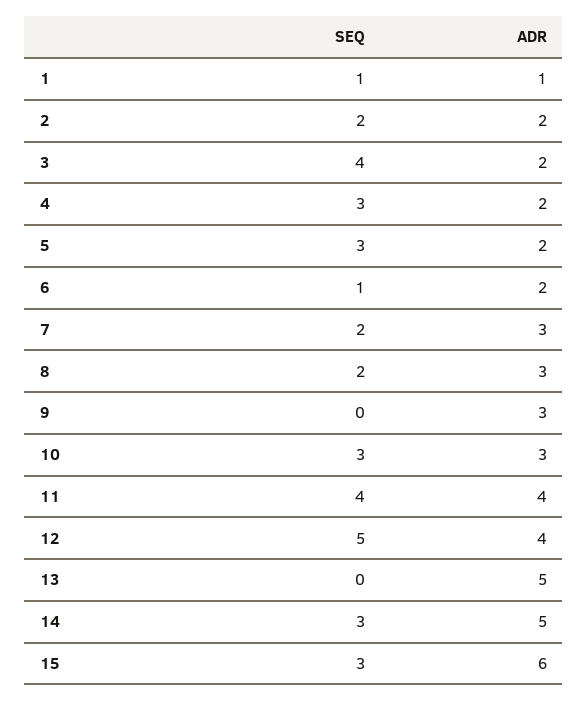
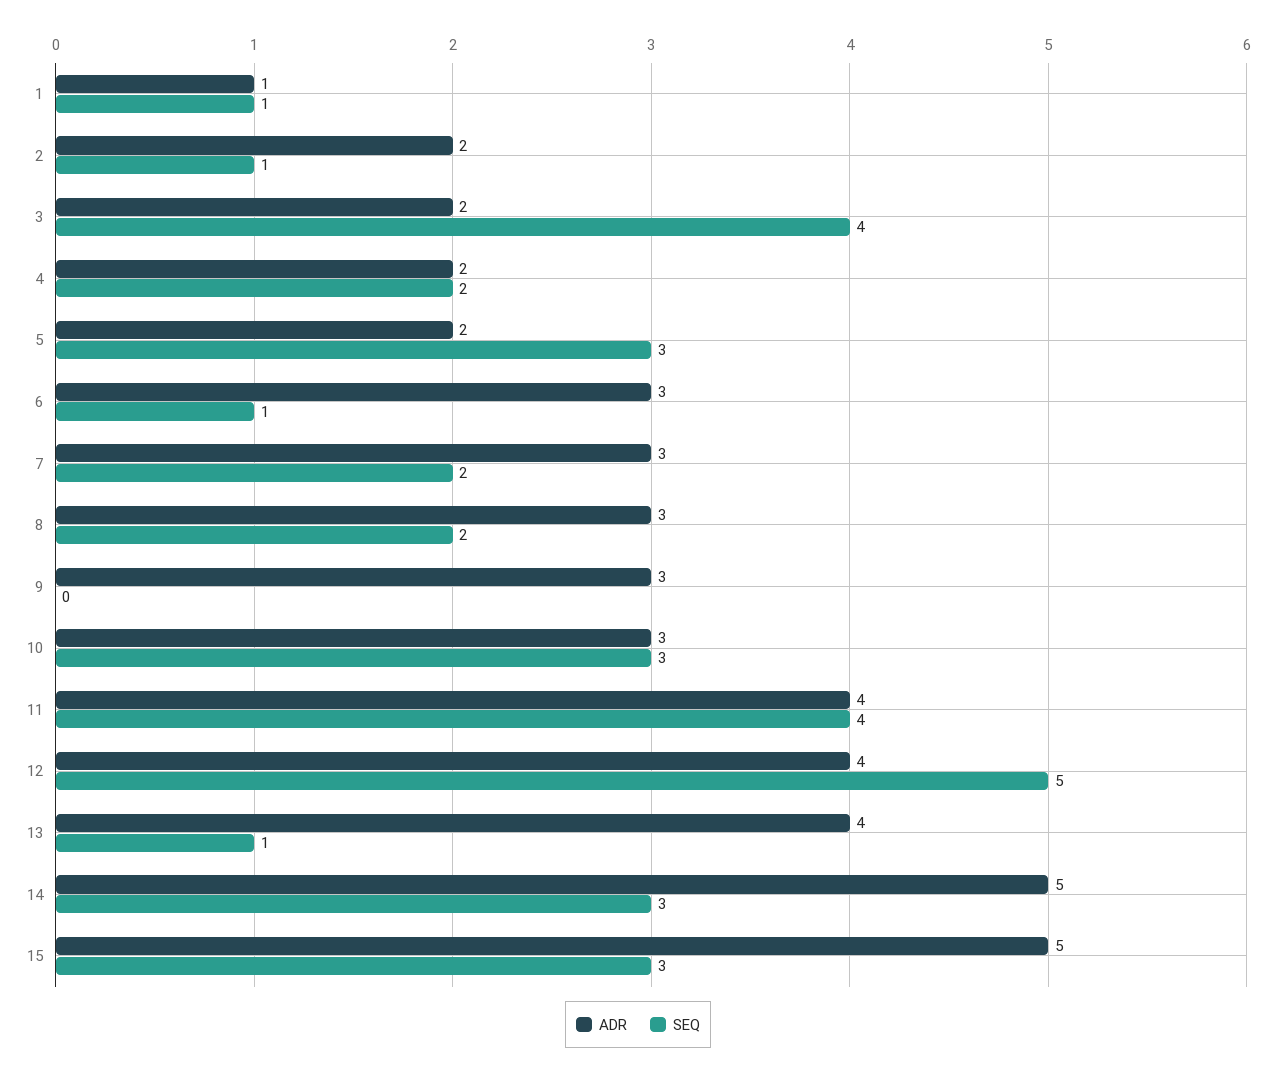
  {
    "SEQ": {
      "1": 1,
-     "2": 2,
+     "2": 1,
      "3": 4,
-     "4": 3,
+     "4": 2,
      "5": 3,
      "6": 1,
      "7": 2,
      "8": 2,
      "9": 0,
      "10": 3,
      "11": 4,
      "12": 5,
-     "13": 0,
+     "13": 1,
      "14": 3,
      "15": 3
    },
    "ADR": {
      "1": 1,
      "2": 2,
      "3": 2,
      "4": 2,
      "5": 2,
-     "6": 2,
+     "6": 3,
      "7": 3,
      "8": 3,
      "9": 3,
      "10": 3,
      "11": 4,
      "12": 4,
-     "13": 5,
+     "13": 4,
      "14": 5,
-     "15": 6
+     "15": 5
    }
  }

